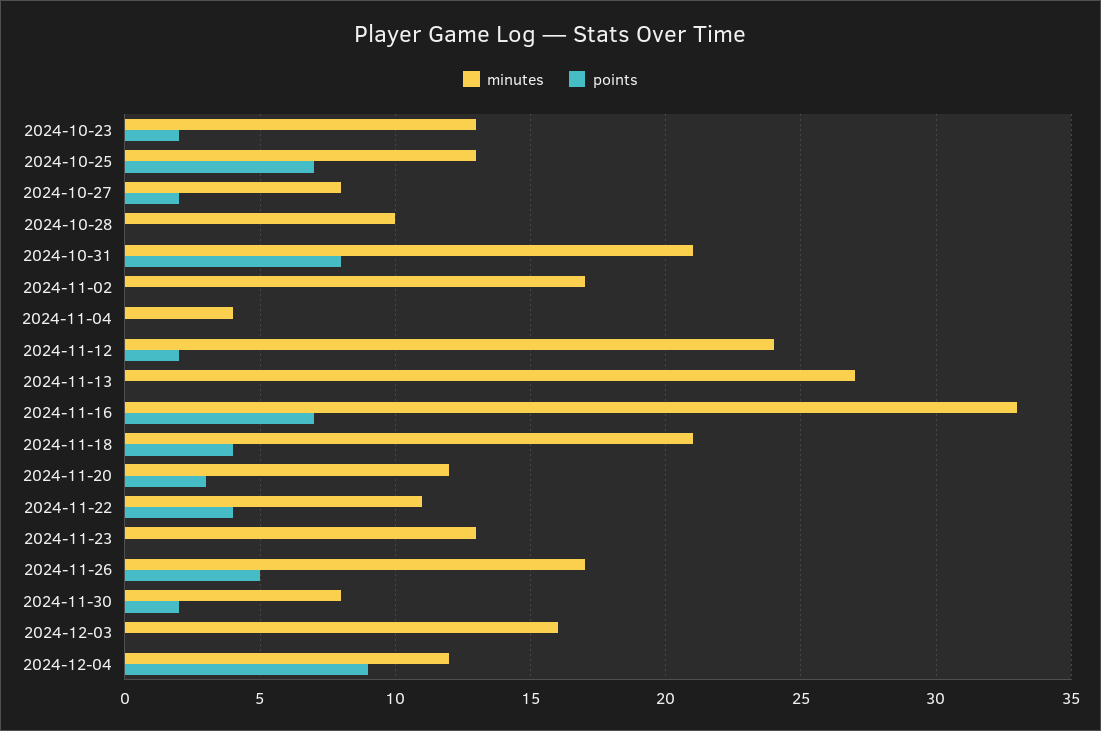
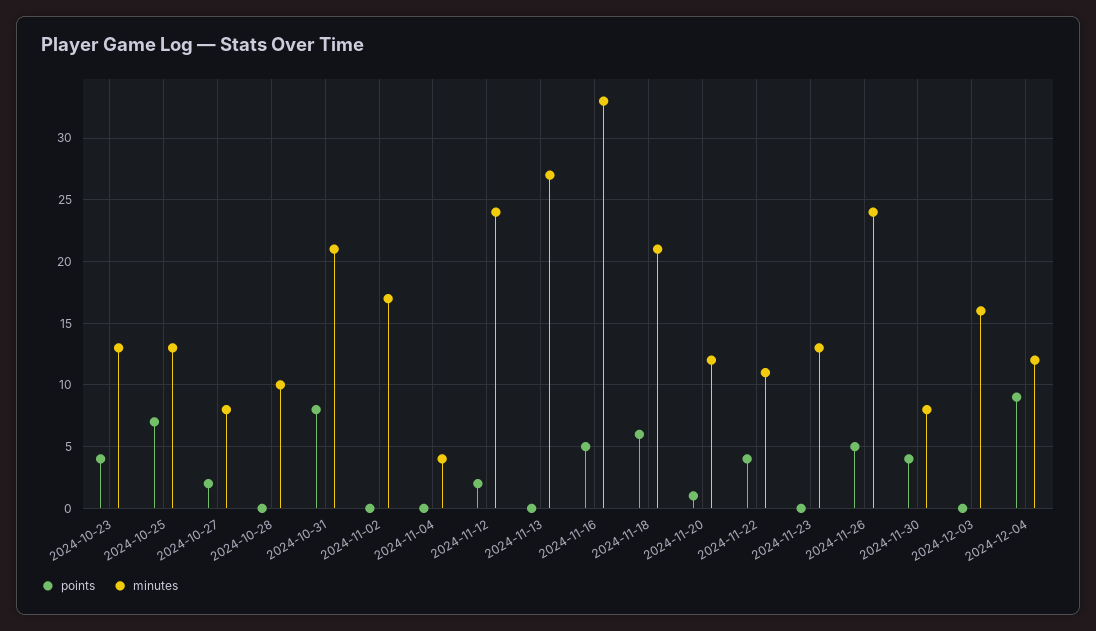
  {
    "minutes": {
      "2024-10-23": 13,
      "2024-10-25": 13,
      "2024-10-27": 8,
      "2024-10-28": 10,
      "2024-10-31": 21,
      "2024-11-02": 17,
      "2024-11-04": 4,
      "2024-11-12": 24,
      "2024-11-13": 27,
      "2024-11-16": 33,
      "2024-11-18": 21,
      "2024-11-20": 12,
      "2024-11-22": 11,
      "2024-11-23": 13,
-     "2024-11-26": 17,
+     "2024-11-26": 24,
      "2024-11-30": 8,
      "2024-12-03": 16,
      "2024-12-04": 12
    },
    "points": {
-     "2024-10-23": 2,
+     "2024-10-23": 4,
      "2024-10-25": 7,
      "2024-10-27": 2,
      "2024-10-28": 0,
      "2024-10-31": 8,
      "2024-11-02": 0,
      "2024-11-04": 0,
      "2024-11-12": 2,
      "2024-11-13": 0,
-     "2024-11-16": 7,
+     "2024-11-16": 5,
-     "2024-11-18": 4,
+     "2024-11-18": 6,
-     "2024-11-20": 3,
+     "2024-11-20": 1,
      "2024-11-22": 4,
      "2024-11-23": 0,
      "2024-11-26": 5,
-     "2024-11-30": 2,
+     "2024-11-30": 4,
      "2024-12-03": 0,
      "2024-12-04": 9
    }
  }

